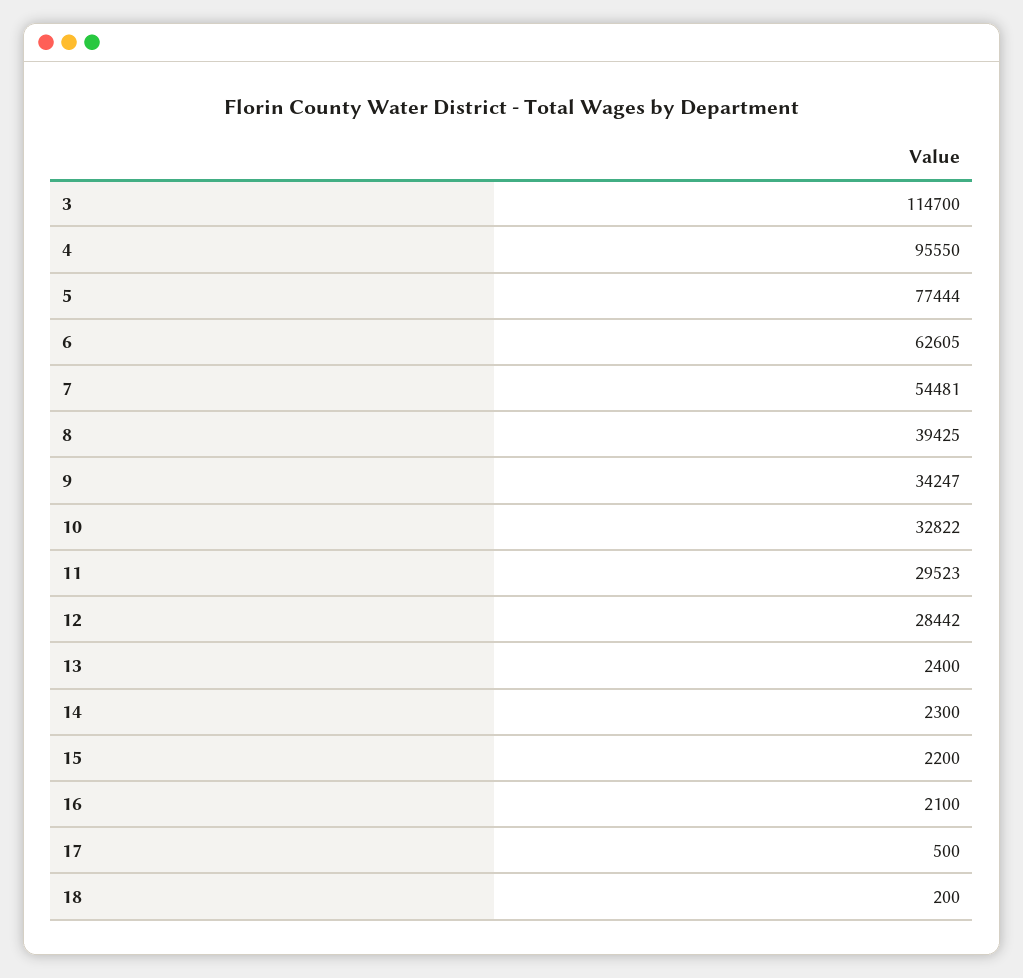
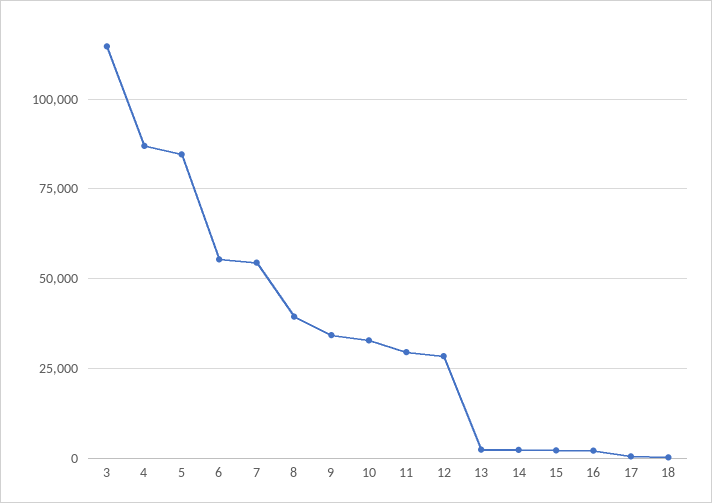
  {
    "3": 114700,
-   "4": 95550,
+   "4": 87500,
-   "5": 77444,
+   "5": 85000,
-   "6": 62605,
+   "6": 55000,
    "7": 54481,
    "8": 39425,
    "9": 34247,
    "10": 32822,
    "11": 29523,
    "12": 28442,
    "13": 2400,
    "14": 2300,
    "15": 2200,
    "16": 2100,
    "17": 500,
    "18": 200
  }

